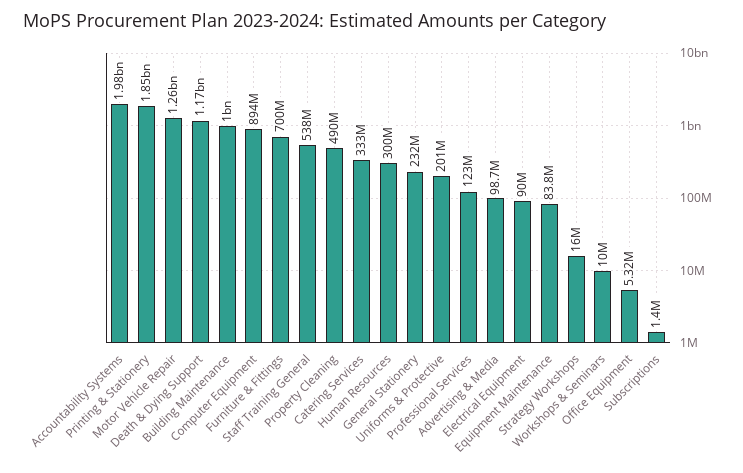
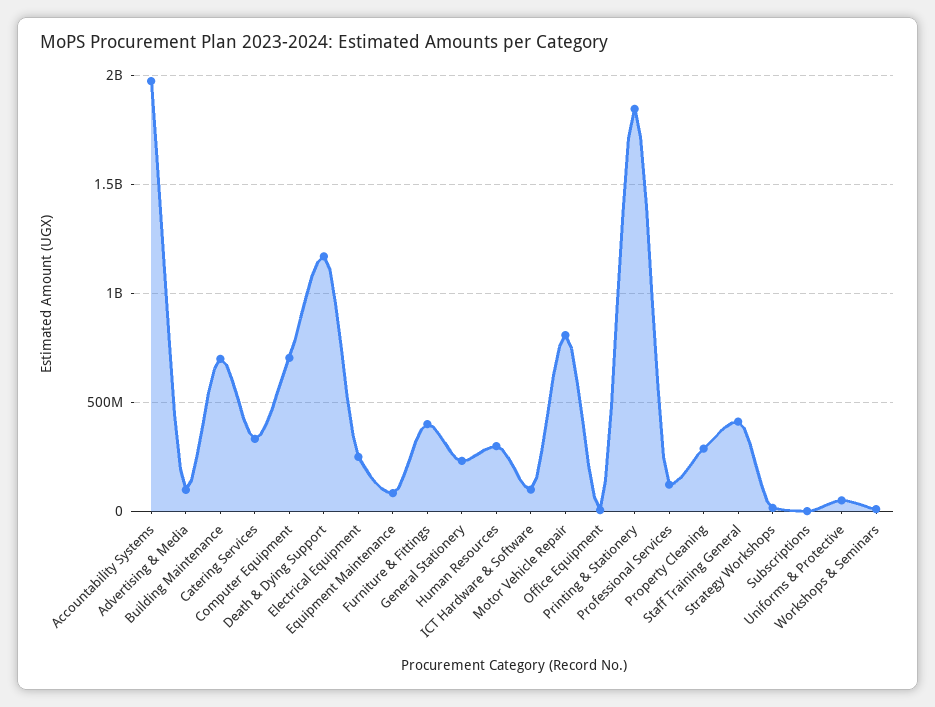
  {
    "Accountability Systems": 1980000000,
    "Printing & Stationery": 1850000000,
-   "Motor Vehicle Repair": 1260000000,
+   "Motor Vehicle Repair": 800000000,
    "Death & Dying Support": 1170000000,
-   "Building Maintenance": 1000000000,
+   "Building Maintenance": 700000000,
-   "Computer Equipment": 894000000,
+   "Computer Equipment": 700000000,
-   "Furniture & Fittings": 700000000,
+   "Furniture & Fittings": 400000000,
-   "Staff Training General": 538000000,
+   "Staff Training General": 400000000,
-   "Property Cleaning": 490000000,
+   "Property Cleaning": 300000000,
    "Catering Services": 333000000,
    "Human Resources": 300000000,
    "General Stationery": 232000000,
-   "Uniforms & Protective": 201000000,
+   "Uniforms & Protective": 50000000,
    "Professional Services": 123000000,
    "Advertising & Media": 98700000,
-   "Electrical Equipment": 90000000,
+   "Electrical Equipment": 250000000,
    "Equipment Maintenance": 83800000,
    "Strategy Workshops": 16000000,
    "Workshops & Seminars": 10000000,
    "Office Equipment": 5320000,
-   "Subscriptions": 1400000
+   "Subscriptions": 1400000,
+   "ICT Hardware & Software": 100000000
  }

